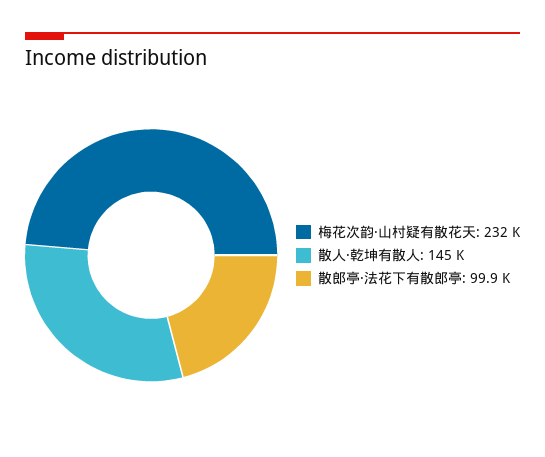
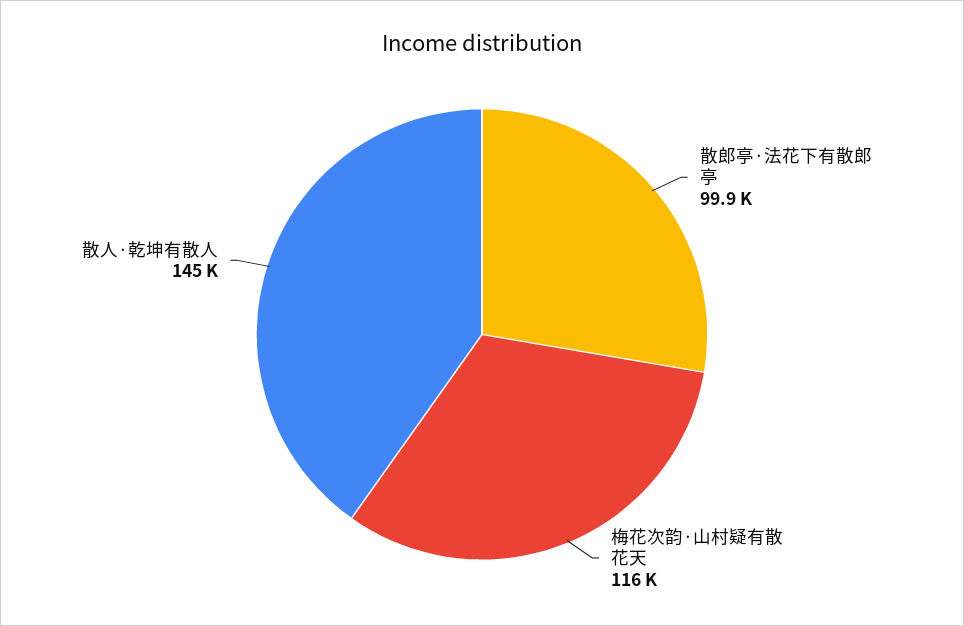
  {
-   "梅花次韵·山村疑有散花天": 232000,
+   "梅花次韵·山村疑有散花天": 116000,
    "散人·乾坤有散人": 145000,
    "散郎亭·法花下有散郎亭": 99900
  }

